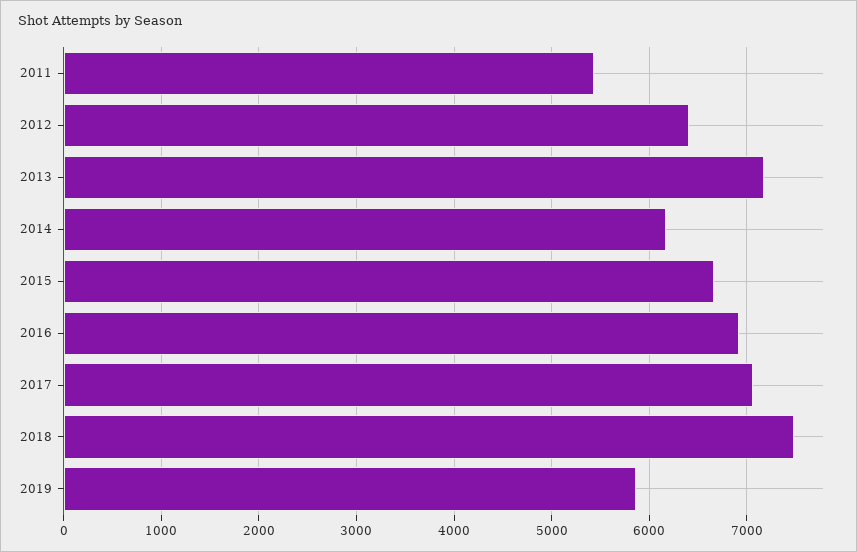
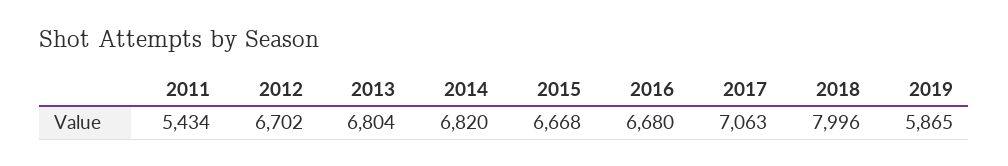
  {
    "2011": 5434,
-   "2012": 6400,
+   "2012": 6702,
-   "2013": 7200,
+   "2013": 6804,
-   "2014": 6200,
+   "2014": 6820,
    "2015": 6668,
-   "2016": 6900,
+   "2016": 6680,
    "2017": 7063,
-   "2018": 7500,
+   "2018": 7996,
    "2019": 5865
  }

